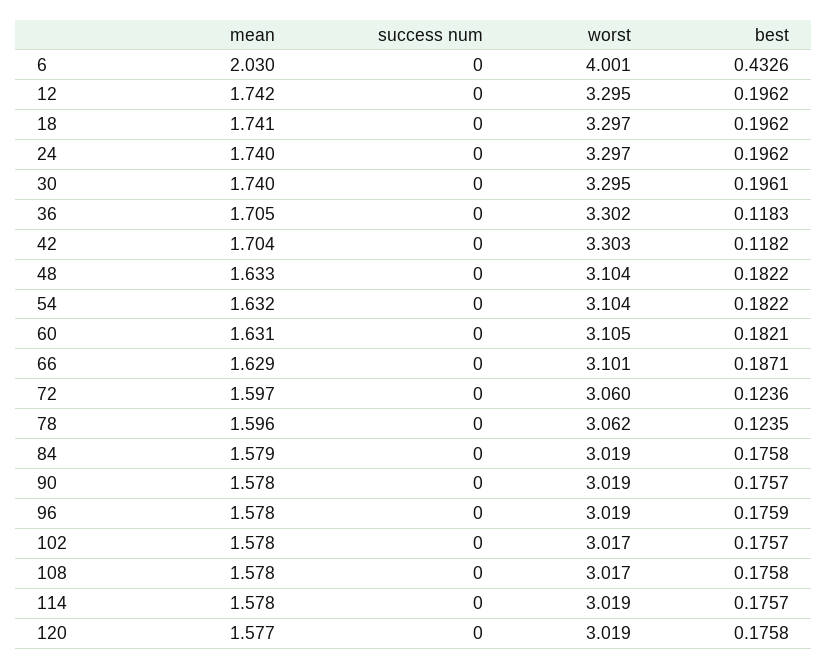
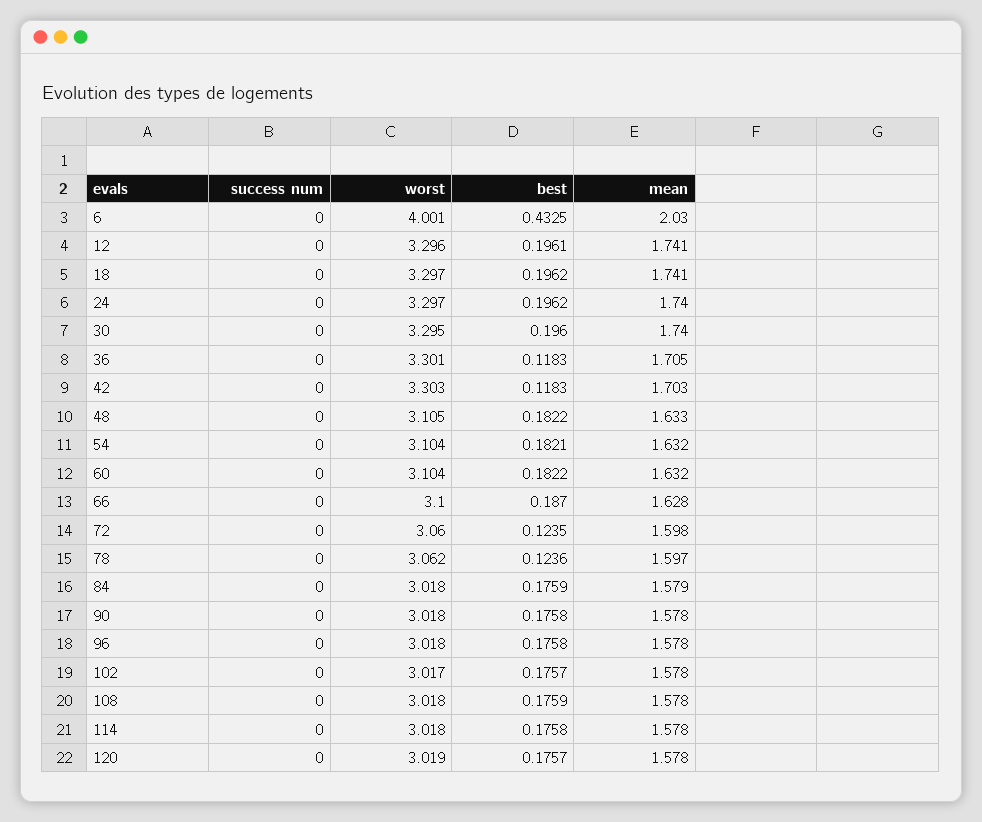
  {
    "mean": {
      "6": 2.03,
-     "12": 1.742,
+     "12": 1.741,
      "18": 1.741,
      "24": 1.74,
      "30": 1.74,
      "36": 1.705,
-     "42": 1.704,
+     "42": 1.703,
      "48": 1.633,
      "54": 1.632,
-     "60": 1.631,
+     "60": 1.632,
-     "66": 1.629,
+     "66": 1.628,
-     "72": 1.597,
+     "72": 1.598,
-     "78": 1.596,
+     "78": 1.597,
      "84": 1.579,
      "90": 1.578,
      "96": 1.578,
      "102": 1.578,
      "108": 1.578,
      "114": 1.578,
-     "120": 1.577
+     "120": 1.578
    },
    "success num": {
      "6": 0,
      "12": 0,
      "18": 0,
      "24": 0,
      "30": 0,
      "36": 0,
      "42": 0,
      "48": 0,
      "54": 0,
      "60": 0,
      "66": 0,
      "72": 0,
      "78": 0,
      "84": 0,
      "90": 0,
      "96": 0,
      "102": 0,
      "108": 0,
      "114": 0,
      "120": 0
    },
    "worst": {
      "6": 4.001,
-     "12": 3.295,
+     "12": 3.296,
      "18": 3.297,
      "24": 3.297,
      "30": 3.295,
-     "36": 3.302,
+     "36": 3.301,
      "42": 3.303,
-     "48": 3.104,
+     "48": 3.105,
      "54": 3.104,
-     "60": 3.105,
+     "60": 3.104,
-     "66": 3.101,
+     "66": 3.1,
      "72": 3.06,
      "78": 3.062,
-     "84": 3.019,
+     "84": 3.018,
-     "90": 3.019,
+     "90": 3.018,
-     "96": 3.019,
+     "96": 3.018,
      "102": 3.017,
-     "108": 3.017,
+     "108": 3.018,
-     "114": 3.019,
+     "114": 3.018,
      "120": 3.019
    },
    "best": {
-     "6": 0.4326,
+     "6": 0.4325,
-     "12": 0.1962,
+     "12": 0.1961,
      "18": 0.1962,
      "24": 0.1962,
-     "30": 0.1961,
+     "30": 0.196,
      "36": 0.1183,
-     "42": 0.1182,
+     "42": 0.1183,
      "48": 0.1822,
-     "54": 0.1822,
+     "54": 0.1821,
-     "60": 0.1821,
+     "60": 0.1822,
-     "66": 0.1871,
+     "66": 0.187,
-     "72": 0.1236,
+     "72": 0.1235,
-     "78": 0.1235,
+     "78": 0.1236,
-     "84": 0.1758,
+     "84": 0.1759,
-     "90": 0.1757,
+     "90": 0.1758,
-     "96": 0.1759,
+     "96": 0.1758,
      "102": 0.1757,
-     "108": 0.1758,
+     "108": 0.1759,
-     "114": 0.1757,
+     "114": 0.1758,
-     "120": 0.1758
+     "120": 0.1757
    }
  }

